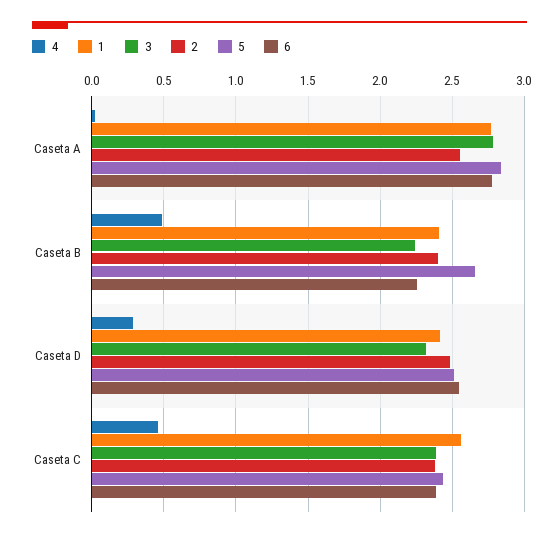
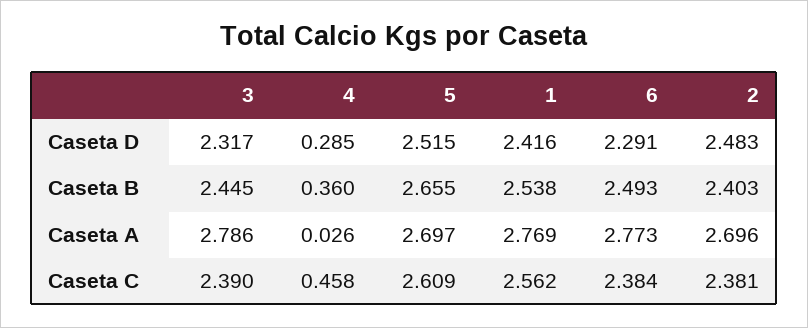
  {
    "4": {
      "Caseta A": 0.026,
-     "Caseta B": 0.5,
+     "Caseta B": 0.36,
      "Caseta D": 0.285,
      "Caseta C": 0.458
    },
    "1": {
      "Caseta A": 2.769,
-     "Caseta B": 2.4,
+     "Caseta B": 2.538,
      "Caseta D": 2.416,
      "Caseta C": 2.562
    },
    "3": {
      "Caseta A": 2.786,
-     "Caseta B": 2.25,
+     "Caseta B": 2.445,
      "Caseta D": 2.317,
      "Caseta C": 2.39
    },
    "2": {
-     "Caseta A": 2.55,
+     "Caseta A": 2.696,
      "Caseta B": 2.403,
      "Caseta D": 2.483,
      "Caseta C": 2.381
    },
    "5": {
-     "Caseta A": 2.85,
+     "Caseta A": 2.697,
      "Caseta B": 2.655,
      "Caseta D": 2.515,
-     "Caseta C": 2.45
+     "Caseta C": 2.609
    },
    "6": {
      "Caseta A": 2.773,
-     "Caseta B": 2.25,
+     "Caseta B": 2.493,
-     "Caseta D": 2.55,
+     "Caseta D": 2.291,
      "Caseta C": 2.384
    }
  }

